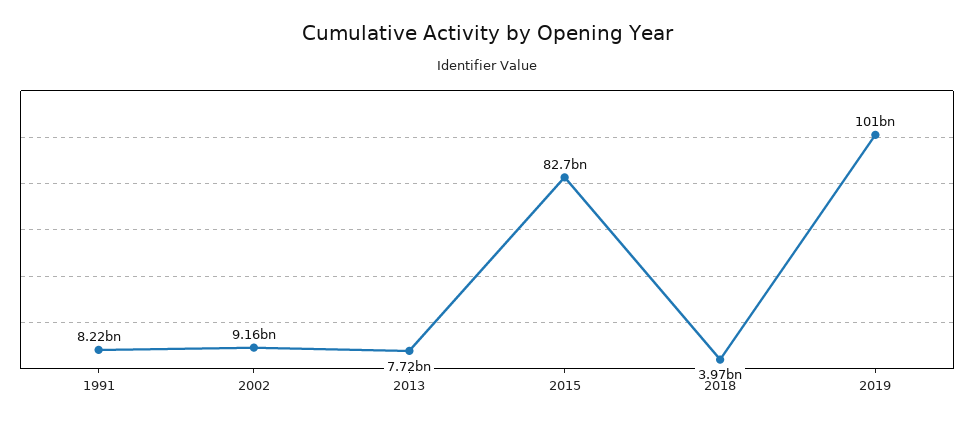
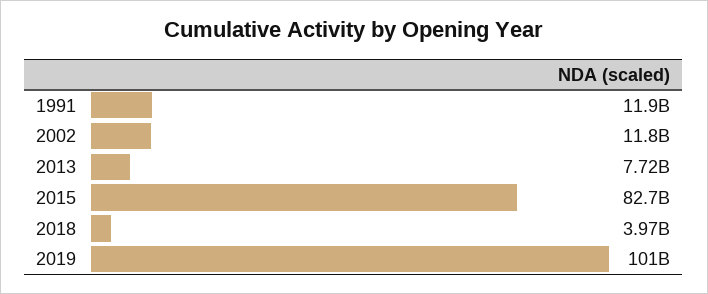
  {
-   "1991": 8220000000,
+   "1991": 11900000000,
-   "2002": 9160000000,
+   "2002": 11800000000,
    "2013": 7720000000,
    "2015": 82700000000,
    "2018": 3970000000,
    "2019": 101000000000
  }

